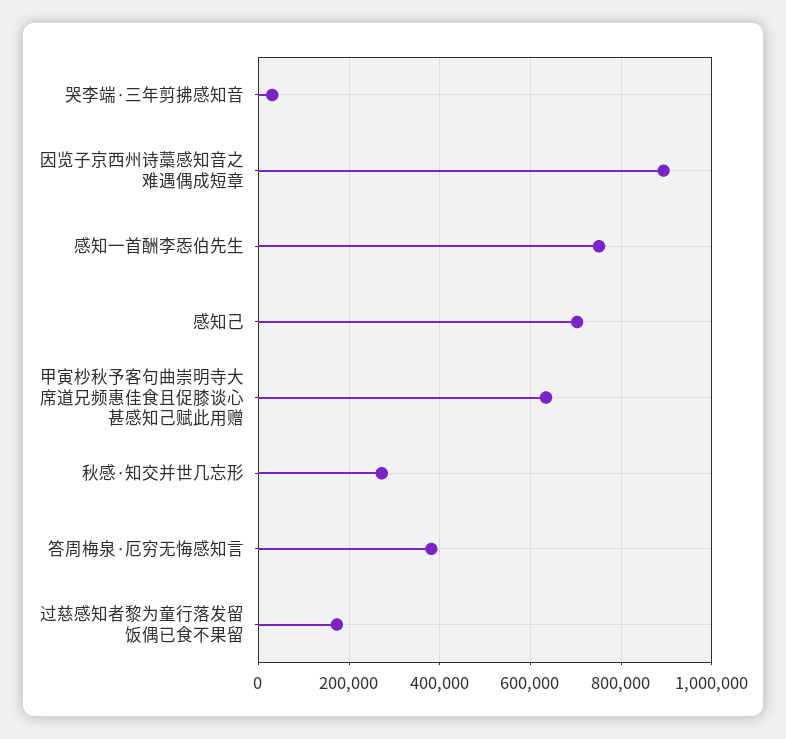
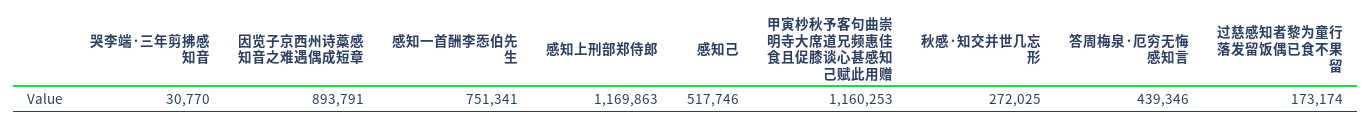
  {
    "哭李端·三年剪拂感知音": 30770,
    "因览子京西州诗藁感知音之难遇偶成短章": 893791,
    "感知一首酬李㤅伯先生": 751341,
-   "感知己": 700000,
+   "感知己": 517746,
-   "甲寅杪秋予客句曲崇明寺大席道兄频惠佳食且促膝谈心甚感知己赋此用赠": 640000,
+   "甲寅杪秋予客句曲崇明寺大席道兄频惠佳食且促膝谈心甚感知己赋此用赠": 1160253,
    "秋感·知交并世几忘形": 272025,
-   "答周梅泉·厄穷无悔感知言": 380000,
+   "答周梅泉·厄穷无悔感知言": 439346,
-   "过慈感知者黎为童行落发留饭偶已食不果留": 173174
+   "过慈感知者黎为童行落发留饭偶已食不果留": 173174,
+   "感知上刑部郑侍郎": 1169863
  }

